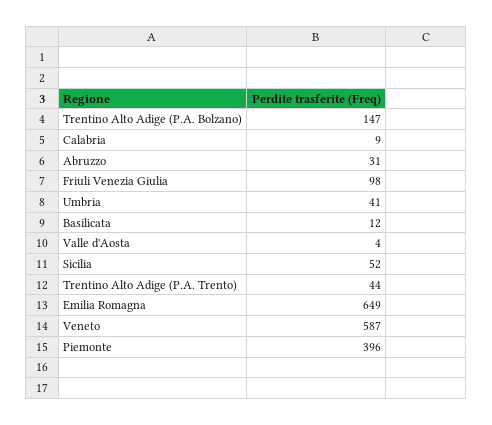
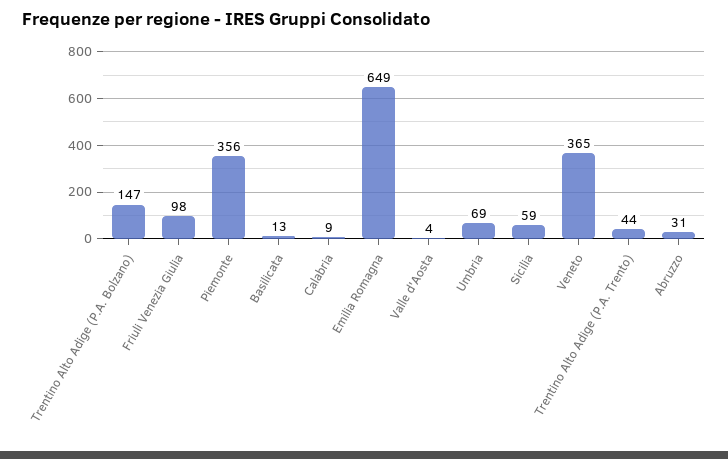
  {
    "Trentino Alto Adige (P.A. Bolzano)": 147,
    "Calabria": 9,
    "Abruzzo": 31,
    "Friuli Venezia Giulia": 98,
-   "Umbria": 41,
+   "Umbria": 69,
-   "Basilicata": 12,
+   "Basilicata": 13,
    "Valle d'Aosta": 4,
-   "Sicilia": 52,
+   "Sicilia": 59,
    "Trentino Alto Adige (P.A. Trento)": 44,
    "Emilia Romagna": 649,
-   "Veneto": 587,
+   "Veneto": 365,
-   "Piemonte": 396
+   "Piemonte": 356
  }

